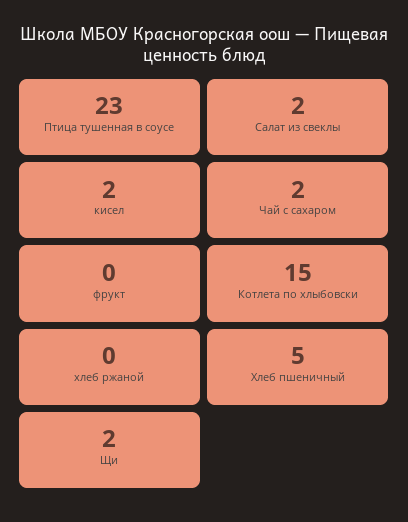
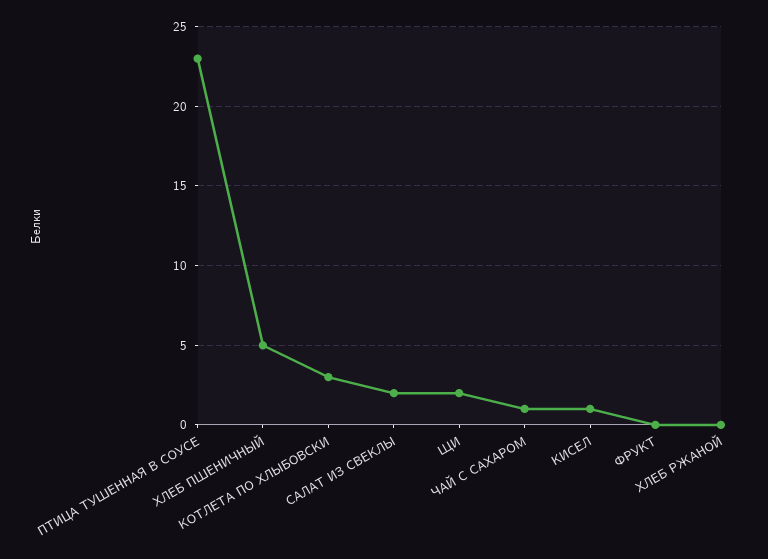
  {
    "Птица тушенная в соусе": 23,
    "Салат из свеклы": 2,
-   "кисел": 2,
+   "кисел": 1,
-   "Чай с сахаром": 2,
+   "Чай с сахаром": 1,
    "фрукт": 0,
-   "Котлета по хлыбовски": 15,
+   "Котлета по хлыбовски": 3,
    "хлеб ржаной": 0,
    "Хлеб пшеничный": 5,
    "Щи": 2
  }

